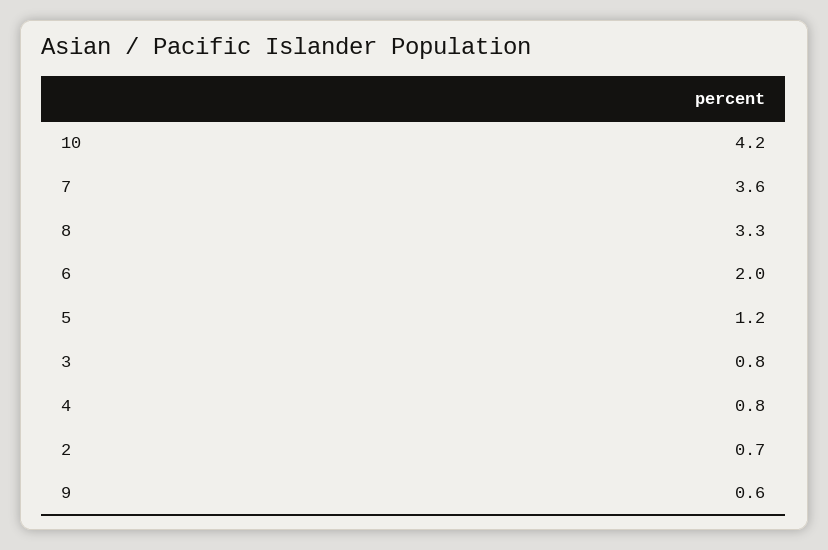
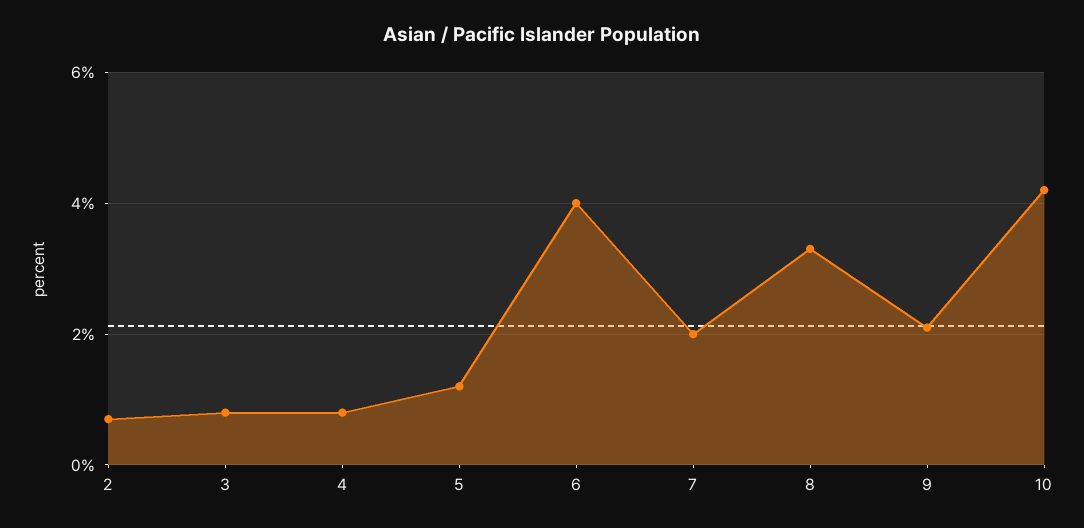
  {
    "10": 4.2,
-   "7": 3.6,
+   "7": 2,
    "8": 3.3,
-   "6": 2,
+   "6": 4,
    "5": 1.2,
    "3": 0.8,
    "4": 0.8,
    "2": 0.7,
-   "9": 0.6
+   "9": 2
  }

